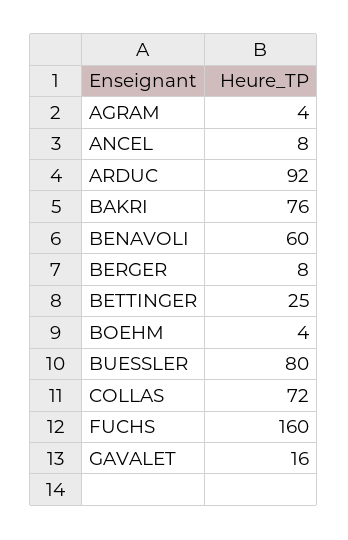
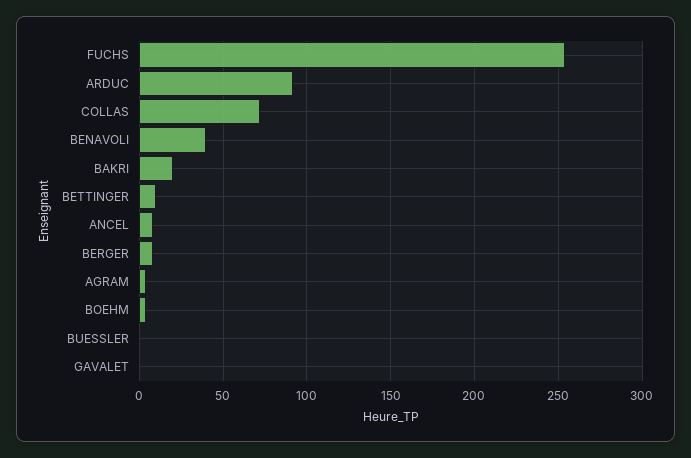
  {
    "AGRAM": 4,
    "ANCEL": 8,
    "ARDUC": 92,
-   "BAKRI": 76,
+   "BAKRI": 20,
-   "BENAVOLI": 60,
+   "BENAVOLI": 40,
    "BERGER": 8,
-   "BETTINGER": 25,
+   "BETTINGER": 10,
    "BOEHM": 4,
-   "BUESSLER": 80,
+   "BUESSLER": 0,
    "COLLAS": 72,
-   "FUCHS": 160,
+   "FUCHS": 255,
-   "GAVALET": 16
+   "GAVALET": 0
  }

